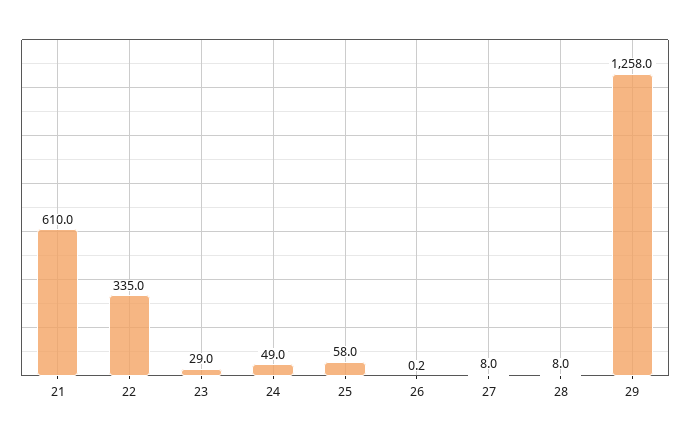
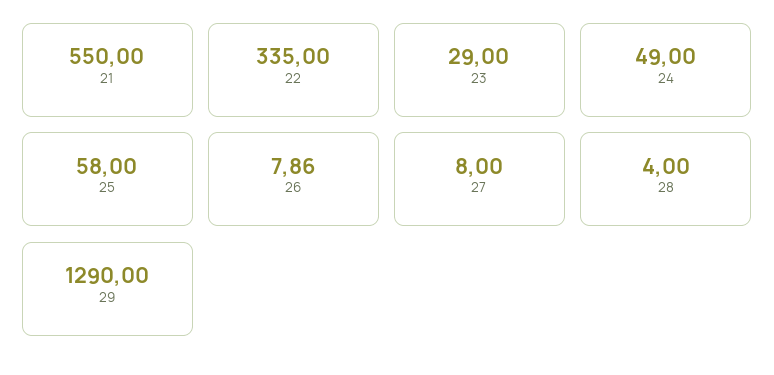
  {
-   "21": 610,
+   "21": 550,
    "22": 335,
    "23": 29,
    "24": 49,
    "25": 58,
-   "26": 0.2,
+   "26": 7.86,
    "27": 8,
-   "28": 8,
+   "28": 4,
-   "29": 1258
+   "29": 1290
  }

